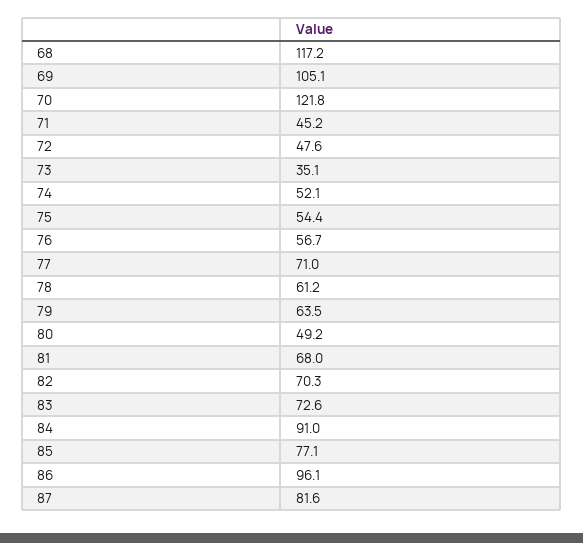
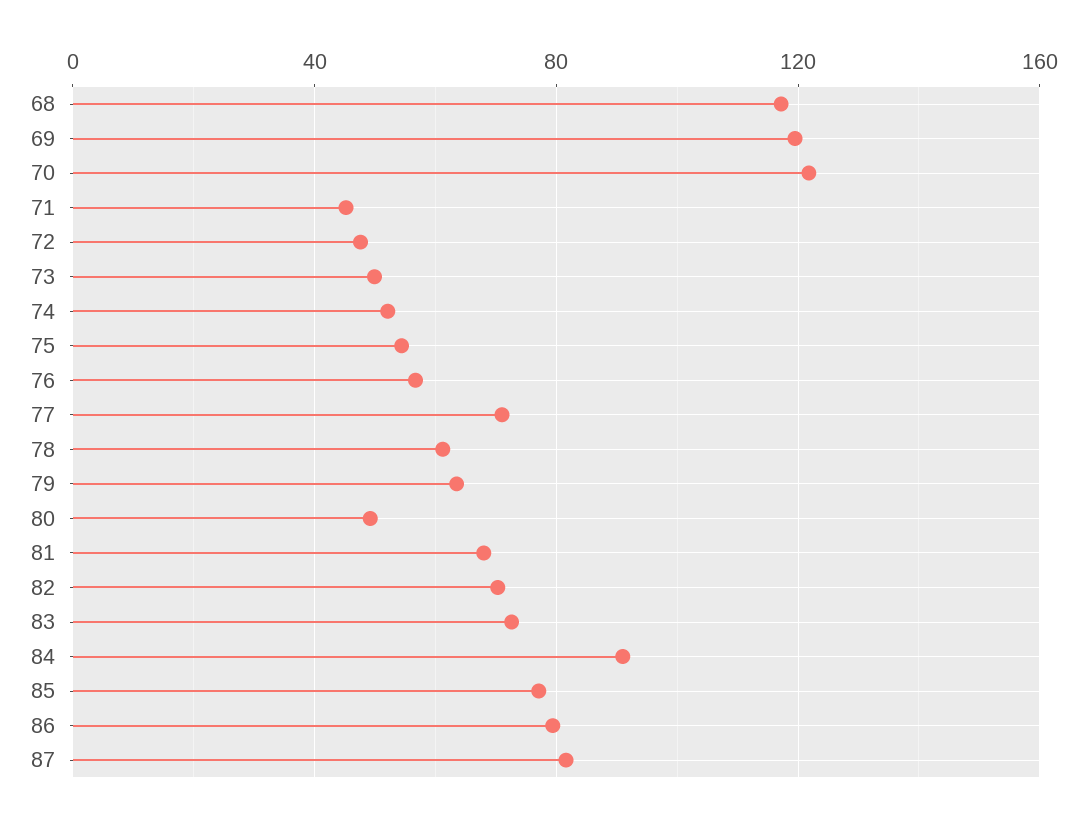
  {
    "68": 117.2,
-   "69": 105.1,
+   "69": 120,
    "70": 121.8,
    "71": 45.2,
    "72": 47.6,
-   "73": 35.1,
+   "73": 50,
    "74": 52.1,
    "75": 54.4,
    "76": 56.7,
    "77": 71,
    "78": 61.2,
    "79": 63.5,
    "80": 49.2,
    "81": 68,
    "82": 70.3,
    "83": 72.6,
    "84": 91,
    "85": 77.1,
-   "86": 96.1,
+   "86": 80,
    "87": 81.6
  }

